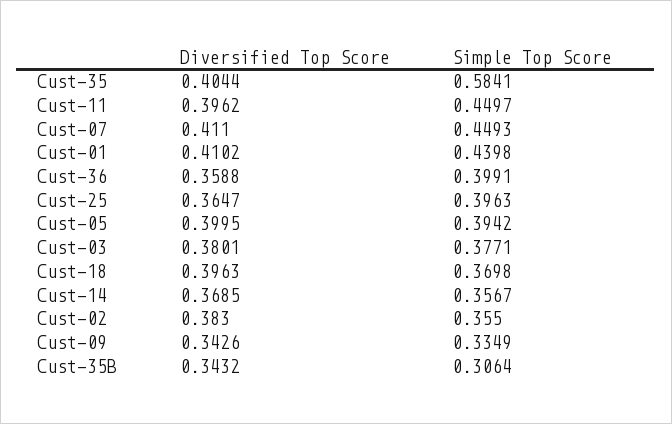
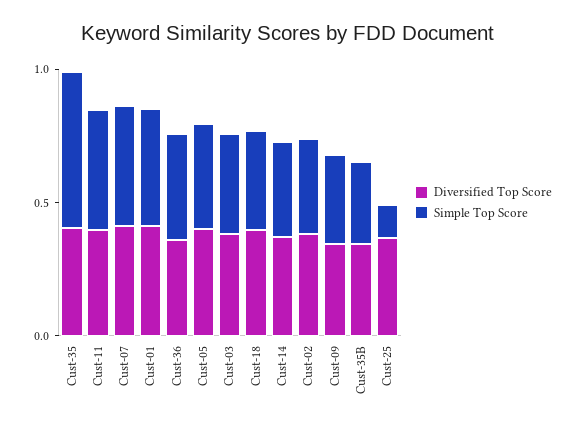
  {
    "Diversified Top Score": {
      "Cust-35": 0.4044,
      "Cust-11": 0.3962,
      "Cust-07": 0.411,
      "Cust-01": 0.4102,
      "Cust-36": 0.3588,
      "Cust-25": 0.3647,
      "Cust-05": 0.3995,
      "Cust-03": 0.3801,
      "Cust-18": 0.3963,
      "Cust-14": 0.3685,
      "Cust-02": 0.383,
      "Cust-09": 0.3426,
      "Cust-35B": 0.3432
    },
    "Simple Top Score": {
      "Cust-35": 0.5841,
      "Cust-11": 0.4497,
      "Cust-07": 0.4493,
      "Cust-01": 0.4398,
      "Cust-36": 0.3991,
-     "Cust-25": 0.3963,
+     "Cust-25": 0.1,
      "Cust-05": 0.3942,
      "Cust-03": 0.3771,
      "Cust-18": 0.3698,
      "Cust-14": 0.3567,
      "Cust-02": 0.355,
      "Cust-09": 0.3349,
      "Cust-35B": 0.3064
    }
  }

